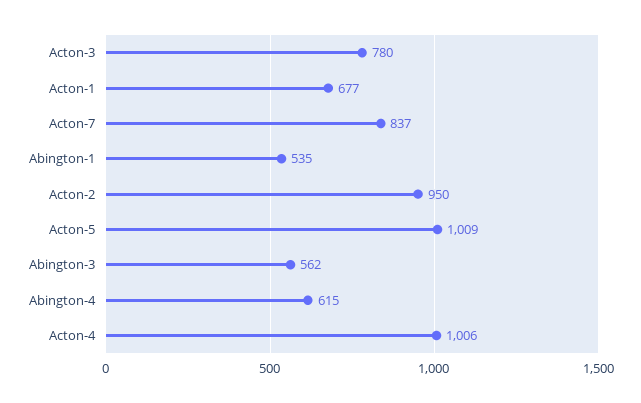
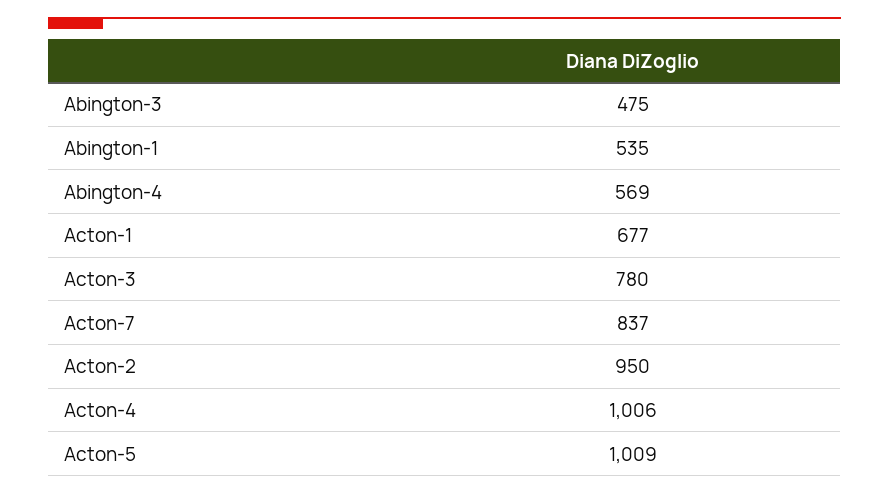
  {
    "Acton-3": 780,
    "Acton-1": 677,
    "Acton-7": 837,
    "Abington-1": 535,
    "Acton-2": 950,
    "Acton-5": 1009,
-   "Abington-3": 562,
+   "Abington-3": 475,
-   "Abington-4": 615,
+   "Abington-4": 569,
    "Acton-4": 1006
  }

